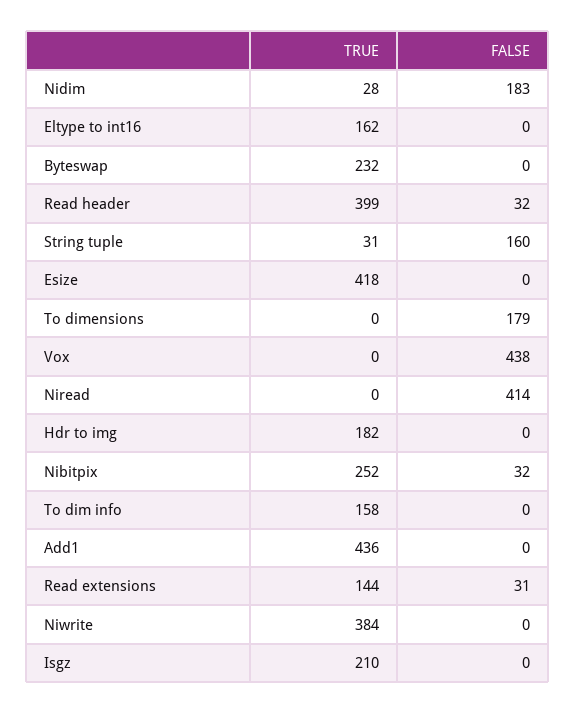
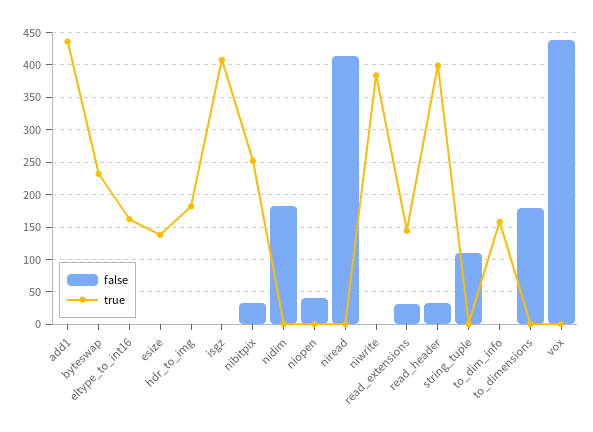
  {
    "TRUE": {
-     "Nidim": 28,
+     "Nidim": 0,
      "Eltype to int16": 162,
      "Byteswap": 232,
      "Read header": 399,
-     "String tuple": 31,
+     "String tuple": 0,
-     "Esize": 418,
+     "Esize": 140,
      "To dimensions": 0,
      "Vox": 0,
      "Niread": 0,
      "Hdr to img": 182,
      "Nibitpix": 252,
      "To dim info": 158,
      "Add1": 436,
      "Read extensions": 144,
      "Niwrite": 384,
-     "Isgz": 210
+     "Isgz": 410,
+     "niopen": 0
    },
    "FALSE": {
      "Nidim": 183,
      "Eltype to int16": 0,
      "Byteswap": 0,
      "Read header": 32,
-     "String tuple": 160,
+     "String tuple": 110,
      "Esize": 0,
      "To dimensions": 179,
      "Vox": 438,
      "Niread": 414,
      "Hdr to img": 0,
      "Nibitpix": 32,
      "To dim info": 0,
      "Add1": 0,
      "Read extensions": 31,
      "Niwrite": 0,
-     "Isgz": 0
+     "Isgz": 0,
+     "niopen": 40
    }
  }

